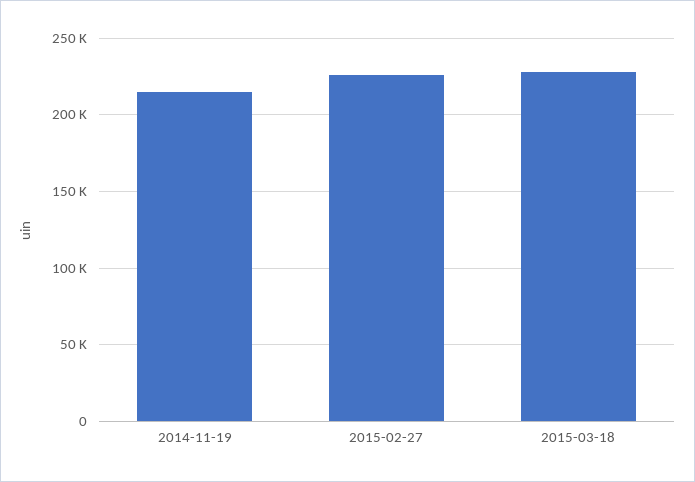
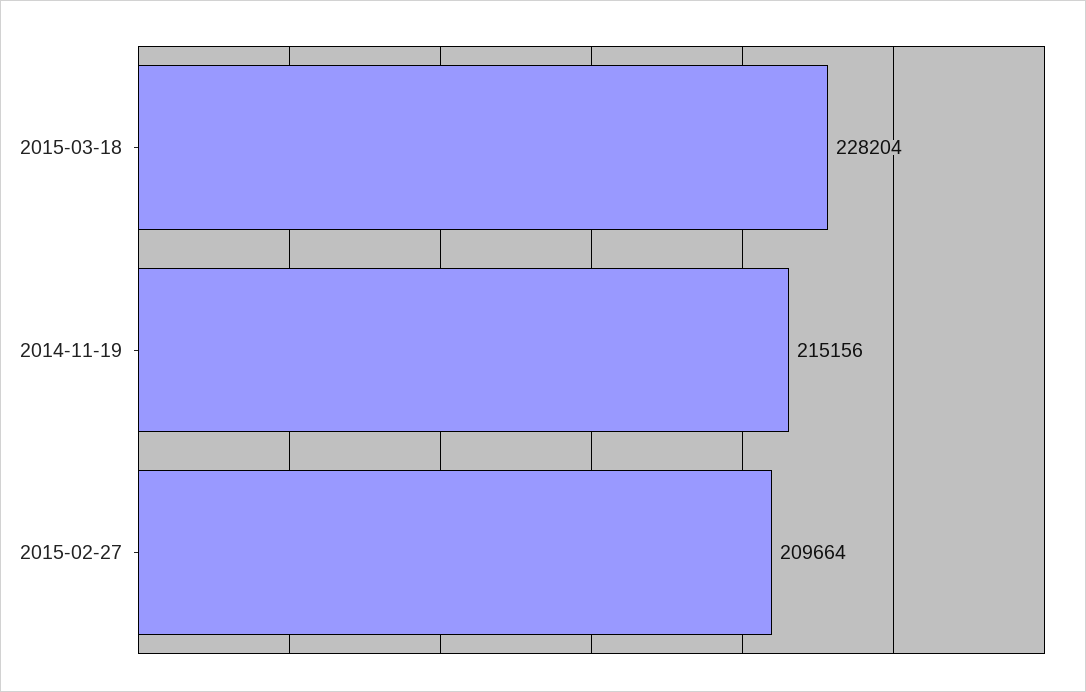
  {
    "2014-11-19": 215156,
-   "2015-02-27": 225000,
+   "2015-02-27": 209664,
    "2015-03-18": 228204
  }

